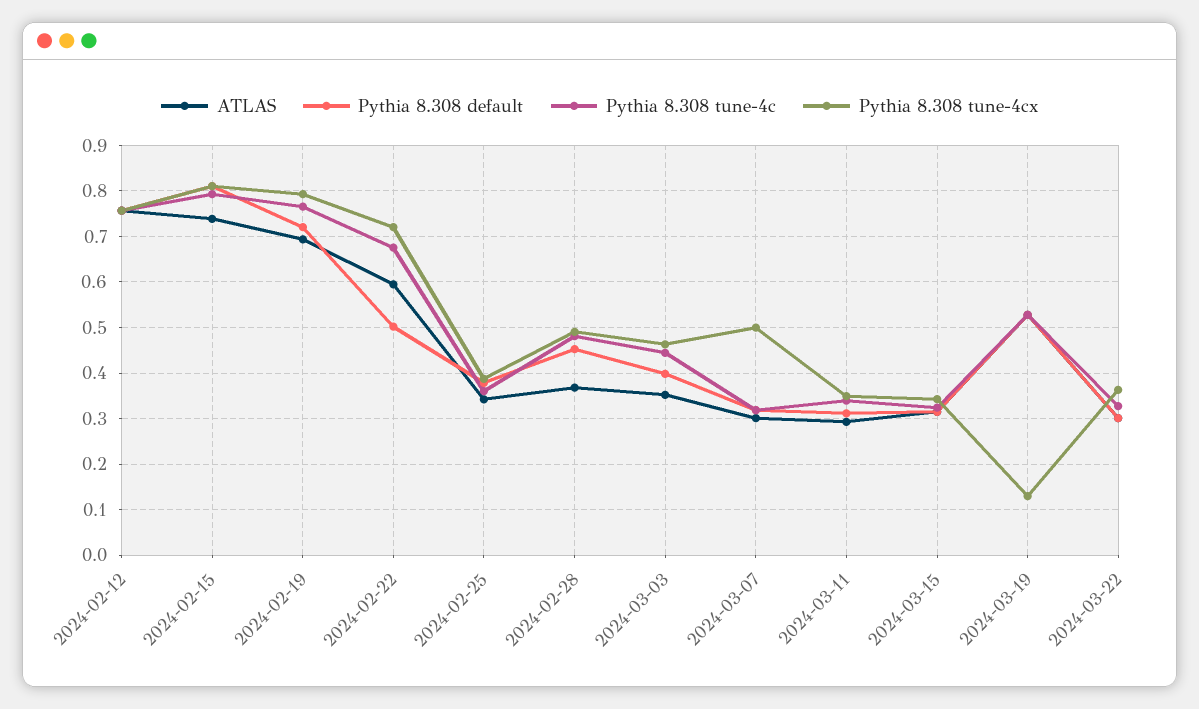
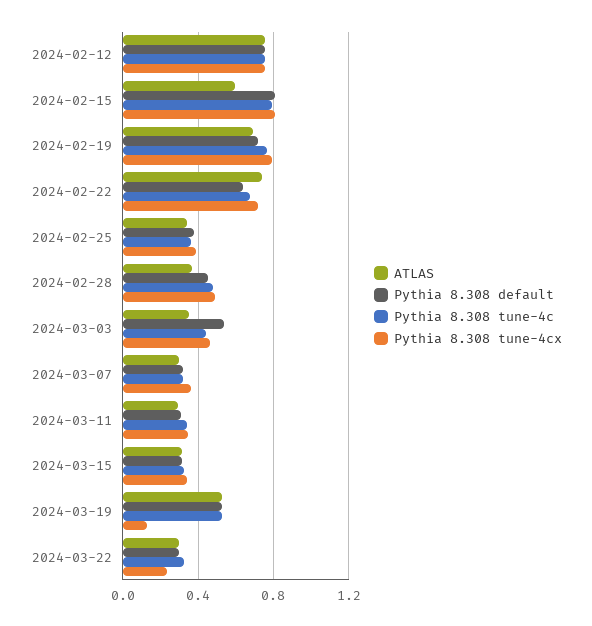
  {
    "ATLAS": {
      "2024-02-12": 0.76,
-     "2024-02-15": 0.74,
+     "2024-02-15": 0.6,
      "2024-02-19": 0.7,
-     "2024-02-22": 0.6,
+     "2024-02-22": 0.75,
      "2024-02-25": 0.34,
      "2024-02-28": 0.36,
      "2024-03-03": 0.36,
      "2024-03-07": 0.3,
      "2024-03-11": 0.3,
      "2024-03-15": 0.32,
      "2024-03-19": 0.52,
      "2024-03-22": 0.3
    },
    "Pythia 8.308 default": {
      "2024-02-12": 0.76,
      "2024-02-15": 0.82,
      "2024-02-19": 0.72,
-     "2024-02-22": 0.5,
+     "2024-02-22": 0.65,
      "2024-02-25": 0.38,
      "2024-02-28": 0.46,
-     "2024-03-03": 0.4,
+     "2024-03-03": 0.55,
      "2024-03-07": 0.32,
      "2024-03-11": 0.32,
      "2024-03-15": 0.32,
      "2024-03-19": 0.52,
      "2024-03-22": 0.3
    },
    "Pythia 8.308 tune-4c": {
      "2024-02-12": 0.76,
      "2024-02-15": 0.8,
      "2024-02-19": 0.76,
      "2024-02-22": 0.68,
      "2024-02-25": 0.36,
      "2024-02-28": 0.48,
      "2024-03-03": 0.44,
      "2024-03-07": 0.32,
      "2024-03-11": 0.34,
      "2024-03-15": 0.32,
      "2024-03-19": 0.52,
      "2024-03-22": 0.32
    },
    "Pythia 8.308 tune-4cx": {
      "2024-02-12": 0.76,
      "2024-02-15": 0.82,
      "2024-02-19": 0.8,
      "2024-02-22": 0.72,
      "2024-02-25": 0.38,
      "2024-02-28": 0.5,
      "2024-03-03": 0.46,
-     "2024-03-07": 0.5,
+     "2024-03-07": 0.35,
      "2024-03-11": 0.34,
      "2024-03-15": 0.34,
      "2024-03-19": 0.12,
-     "2024-03-22": 0.36
+     "2024-03-22": 0.25
    }
  }

